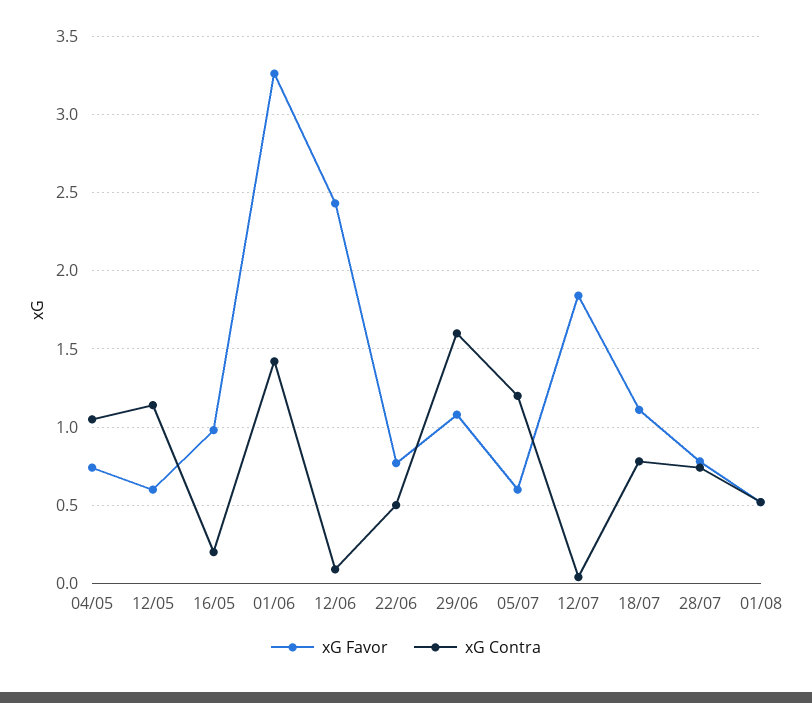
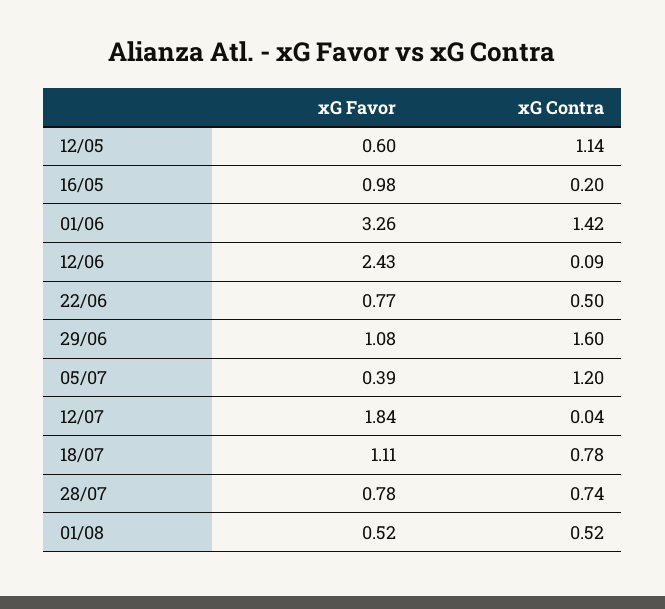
  {
    "xG Favor": {
-     "04/05": 0.75,
      "12/05": 0.6,
      "16/05": 0.98,
      "01/06": 3.26,
      "12/06": 2.43,
      "22/06": 0.77,
      "29/06": 1.08,
-     "05/07": 0.6,
+     "05/07": 0.39,
      "12/07": 1.84,
      "18/07": 1.11,
      "28/07": 0.78,
      "01/08": 0.52
    },
    "xG Contra": {
-     "04/05": 1.05,
      "12/05": 1.14,
      "16/05": 0.2,
      "01/06": 1.42,
      "12/06": 0.09,
      "22/06": 0.5,
      "29/06": 1.6,
      "05/07": 1.2,
      "12/07": 0.04,
      "18/07": 0.78,
      "28/07": 0.74,
      "01/08": 0.52
    }
  }

